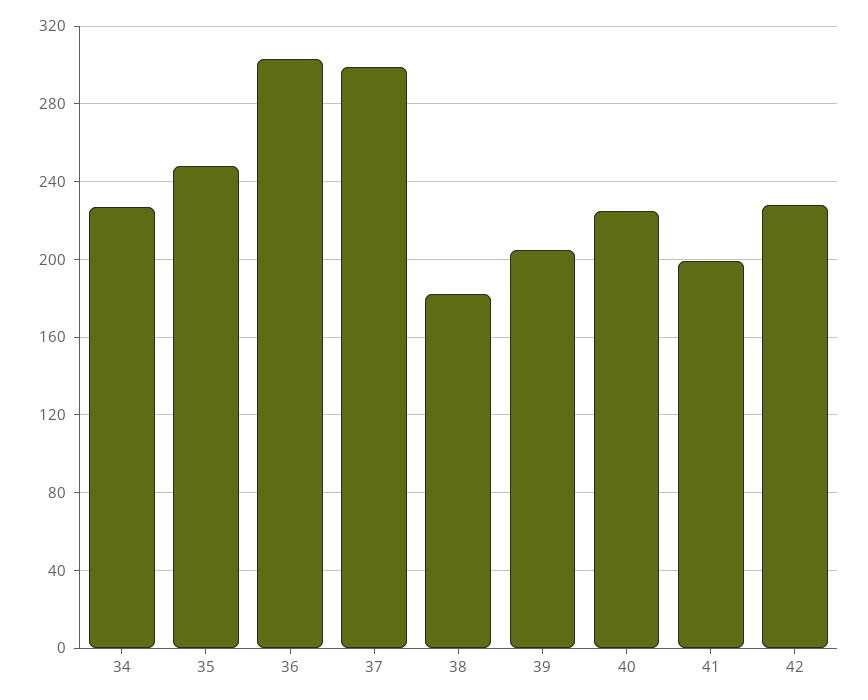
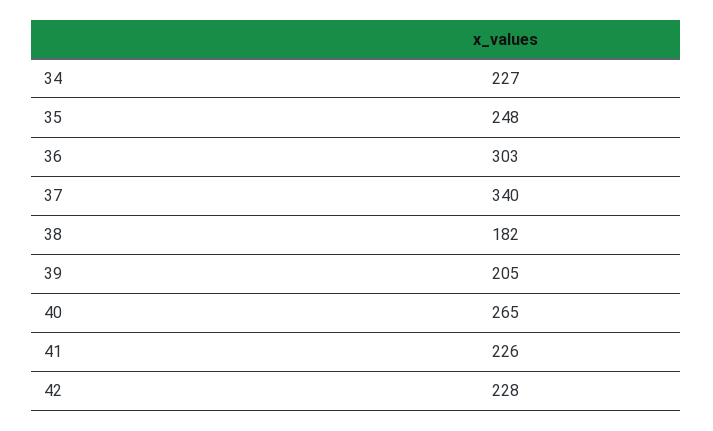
  {
    "34": 227,
    "35": 248,
    "36": 303,
-   "37": 300,
+   "37": 340,
    "38": 182,
    "39": 205,
-   "40": 225,
+   "40": 265,
-   "41": 200,
+   "41": 226,
    "42": 228
  }

